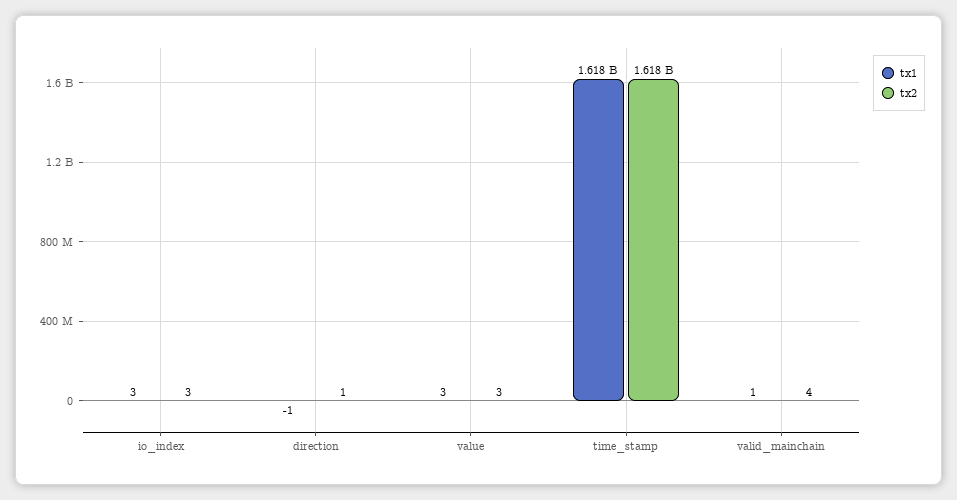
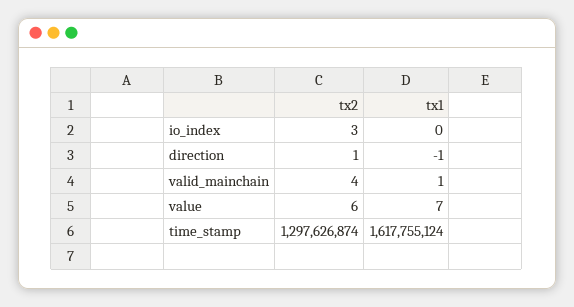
  {
    "tx1": {
-     "io_index": 3,
+     "io_index": 0,
      "direction": -1,
-     "value": 3,
+     "value": 7,
      "time_stamp": 1617755124,
      "valid_mainchain": 1
    },
    "tx2": {
      "io_index": 3,
      "direction": 1,
-     "value": 3,
+     "value": 6,
-     "time_stamp": 1618000000,
+     "time_stamp": 1297626874,
      "valid_mainchain": 4
    }
  }

